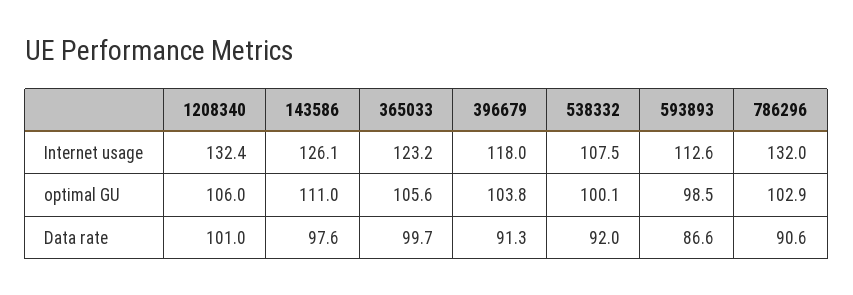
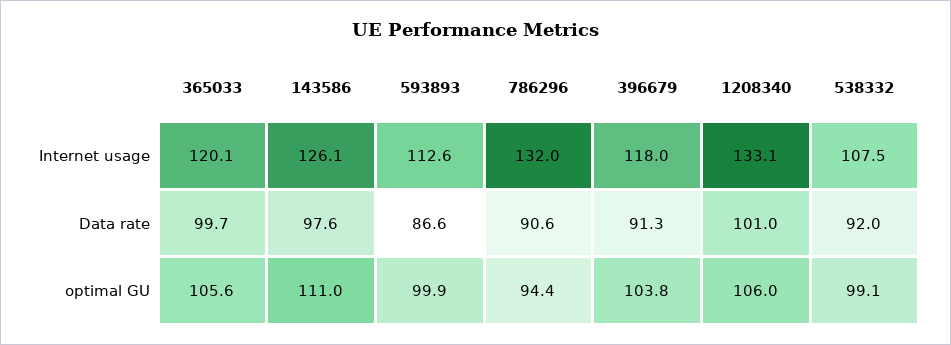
  {
    "1208340": {
-     "Internet usage": 132.4,
+     "Internet usage": 133.1,
      "optimal GU": 106,
      "Data rate": 101
    },
    "143586": {
      "Internet usage": 126.1,
      "optimal GU": 111,
      "Data rate": 97.6
    },
    "365033": {
-     "Internet usage": 123.2,
+     "Internet usage": 120.1,
      "optimal GU": 105.6,
      "Data rate": 99.7
    },
    "396679": {
      "Internet usage": 118,
      "optimal GU": 103.8,
      "Data rate": 91.3
    },
    "538332": {
      "Internet usage": 107.5,
-     "optimal GU": 100.1,
+     "optimal GU": 99.1,
      "Data rate": 92
    },
    "593893": {
      "Internet usage": 112.6,
-     "optimal GU": 98.5,
+     "optimal GU": 99.9,
      "Data rate": 86.6
    },
    "786296": {
      "Internet usage": 132,
-     "optimal GU": 102.9,
+     "optimal GU": 94.4,
      "Data rate": 90.6
    }
  }

